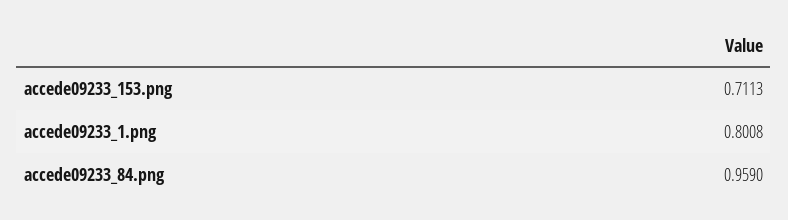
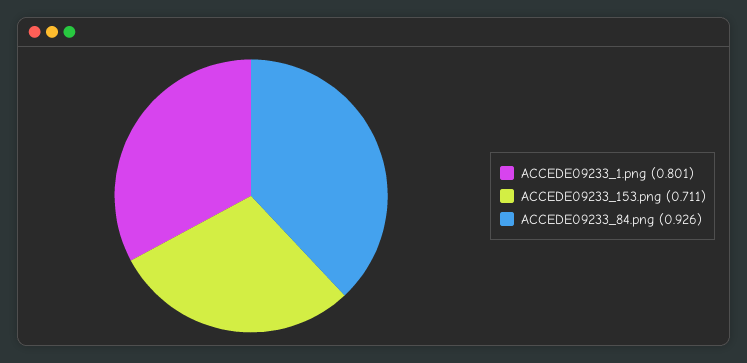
  {
    "accede09233_153.png": 0.7113,
    "accede09233_1.png": 0.8008,
-   "accede09233_84.png": 0.959
+   "accede09233_84.png": 0.926
  }

